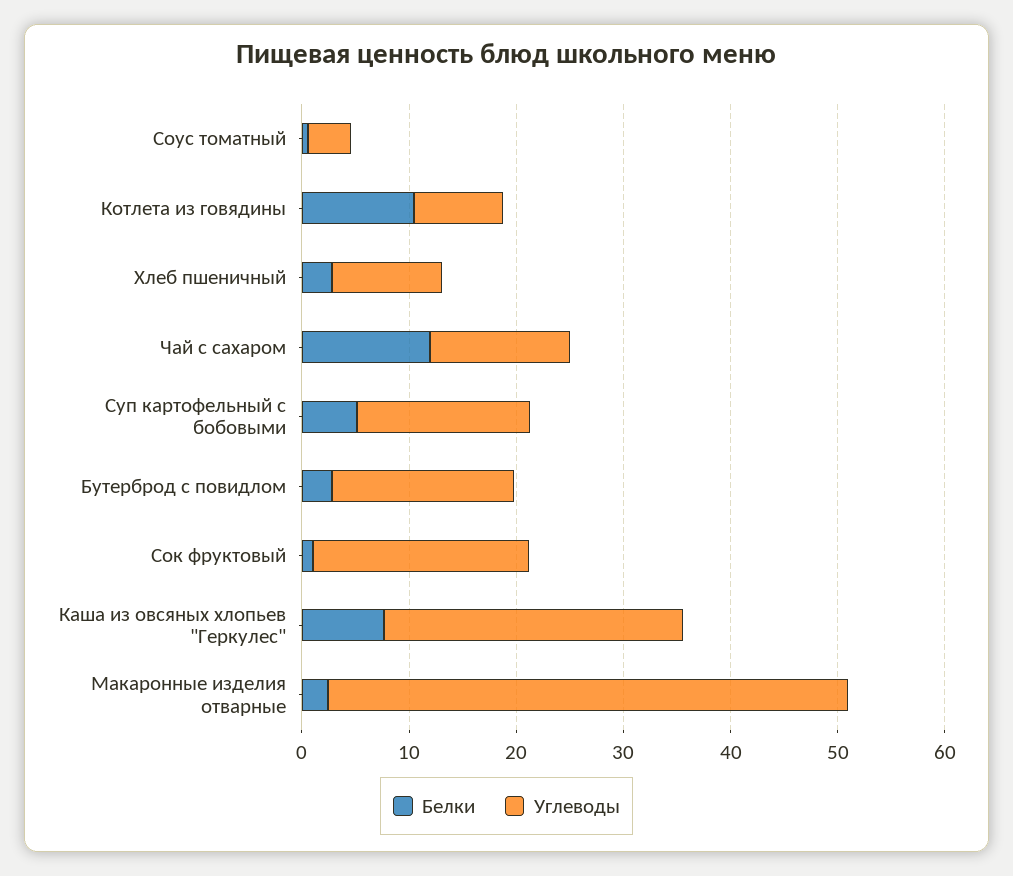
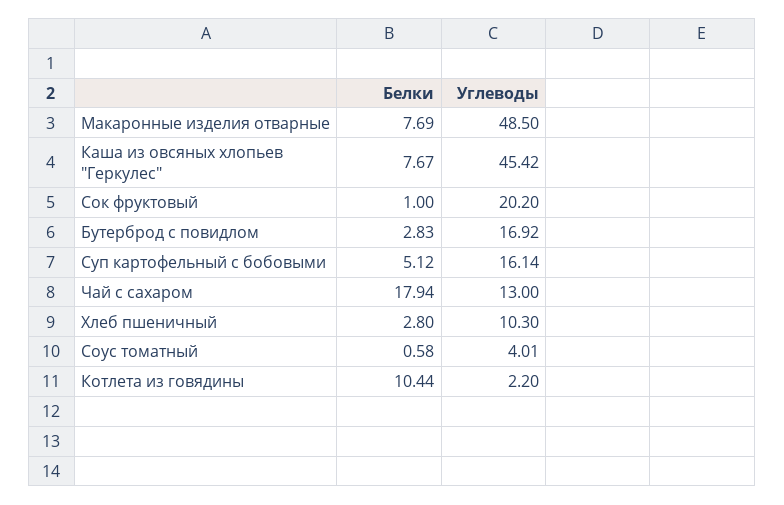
  {
    "Белки": {
      "Соус томатный": 0.58,
      "Котлета из говядины": 10.44,
      "Хлеб пшеничный": 2.8,
-     "Чай с сахаром": 12,
+     "Чай с сахаром": 17.94,
      "Суп картофельный с бобовыми": 5.12,
      "Бутерброд с повидлом": 2.83,
      "Сок фруктовый": 1,
      "Каша из овсяных хлопьев \"Геркулес\"": 7.67,
-     "Макаронные изделия отварные": 2
+     "Макаронные изделия отварные": 7.69
    },
    "Углеводы": {
      "Соус томатный": 4.01,
-     "Котлета из говядины": 8,
+     "Котлета из говядины": 2.2,
      "Хлеб пшеничный": 10.3,
      "Чай с сахаром": 13,
      "Суп картофельный с бобовыми": 16.14,
      "Бутерброд с повидлом": 16.92,
      "Сок фруктовый": 20.2,
-     "Каша из овсяных хлопьев \"Геркулес\"": 28,
+     "Каша из овсяных хлопьев \"Геркулес\"": 45.42,
      "Макаронные изделия отварные": 48.5
    }
  }

